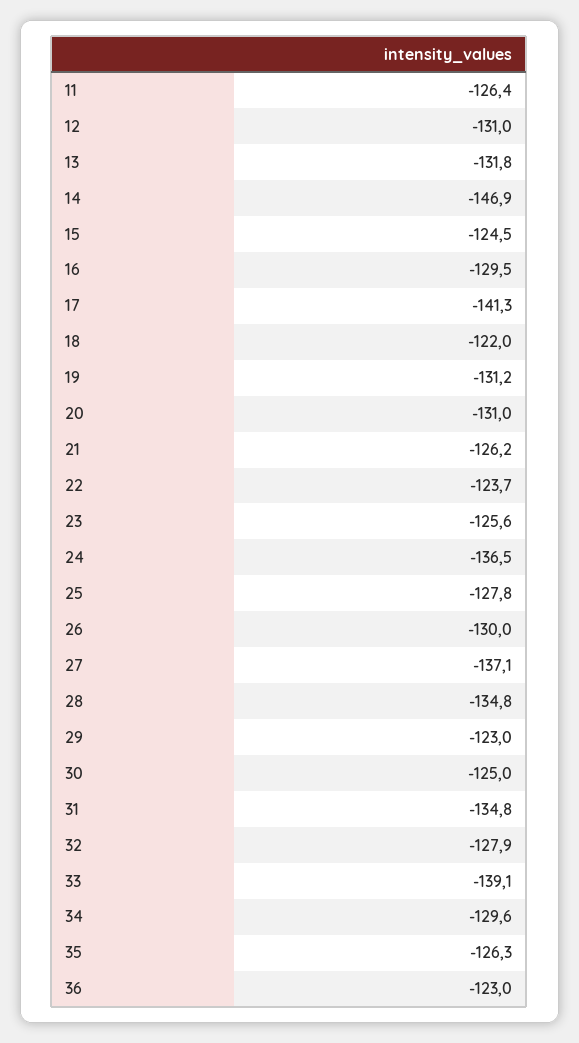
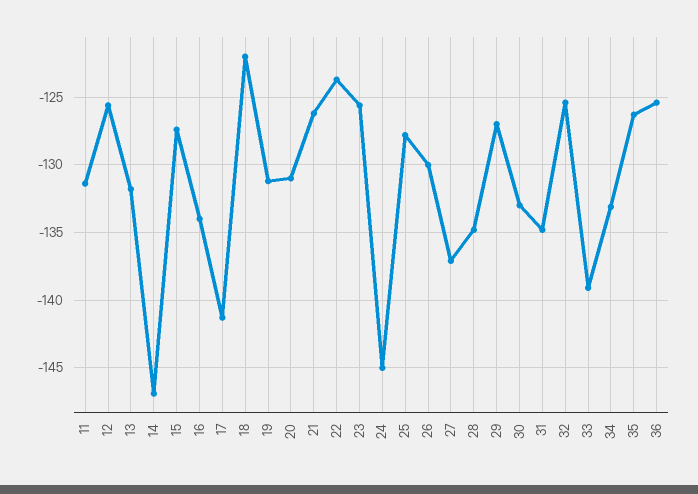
  {
-   "11": -126.4,
+   "11": -131.5,
-   "12": -131,
+   "12": -125.5,
    "13": -131.8,
    "14": -146.9,
-   "15": -124.5,
+   "15": -127.5,
-   "16": -129.5,
+   "16": -134,
    "17": -141.3,
    "18": -122,
    "19": -131.2,
    "20": -131,
    "21": -126.2,
    "22": -123.7,
    "23": -125.6,
-   "24": -136.5,
+   "24": -145,
    "25": -127.8,
    "26": -130,
    "27": -137.1,
    "28": -134.8,
-   "29": -123,
+   "29": -127,
-   "30": -125,
+   "30": -133,
    "31": -134.8,
-   "32": -127.9,
+   "32": -125.5,
    "33": -139.1,
-   "34": -129.6,
+   "34": -133,
    "35": -126.3,
-   "36": -123
+   "36": -125.5
  }

